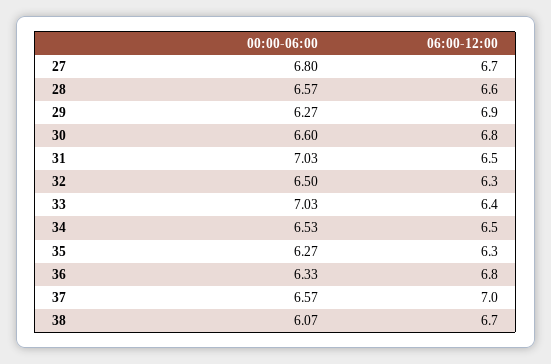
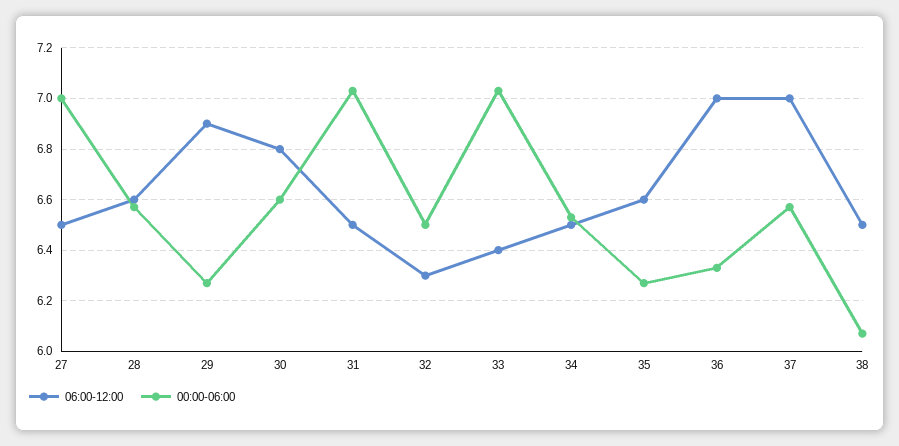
  {
    "00:00-06:00": {
-     "27": 6.8,
+     "27": 7,
      "28": 6.57,
      "29": 6.27,
      "30": 6.6,
      "31": 7.03,
      "32": 6.5,
      "33": 7.03,
      "34": 6.53,
      "35": 6.27,
      "36": 6.33,
      "37": 6.57,
      "38": 6.07
    },
    "06:00-12:00": {
-     "27": 6.7,
+     "27": 6.5,
      "28": 6.6,
      "29": 6.9,
      "30": 6.8,
      "31": 6.5,
      "32": 6.3,
      "33": 6.4,
      "34": 6.5,
-     "35": 6.3,
+     "35": 6.6,
-     "36": 6.8,
+     "36": 7,
      "37": 7,
-     "38": 6.7
+     "38": 6.5
    }
  }

